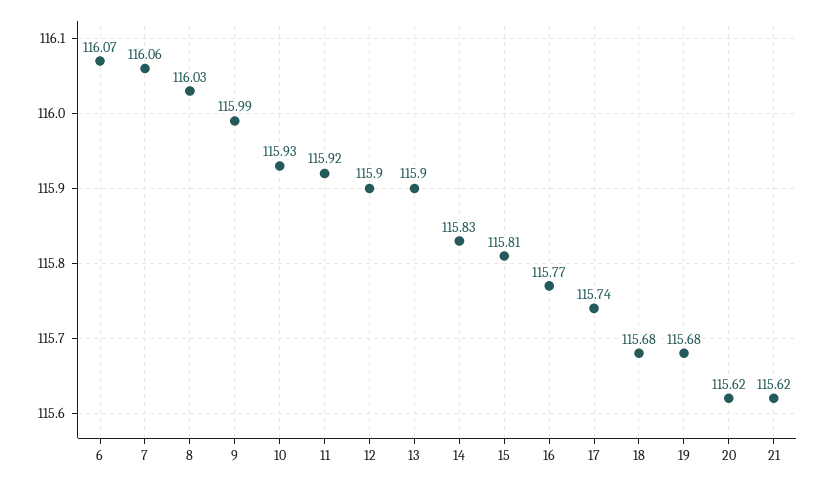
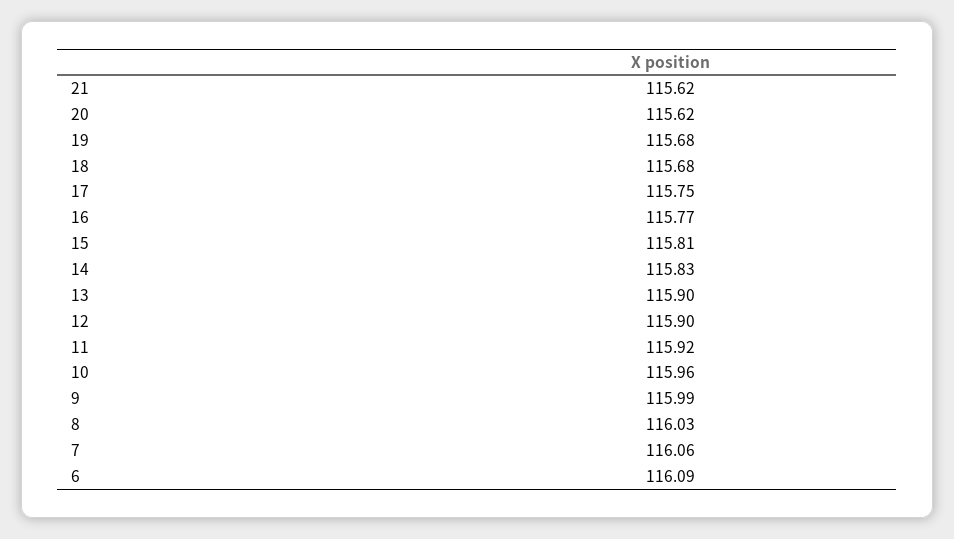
  {
-   "6": 116.07,
+   "6": 116.09,
    "7": 116.06,
    "8": 116.03,
    "9": 115.99,
-   "10": 115.93,
+   "10": 115.96,
    "11": 115.92,
    "12": 115.9,
    "13": 115.9,
    "14": 115.83,
    "15": 115.81,
    "16": 115.77,
-   "17": 115.74,
+   "17": 115.75,
    "18": 115.68,
    "19": 115.68,
    "20": 115.62,
    "21": 115.62
  }

